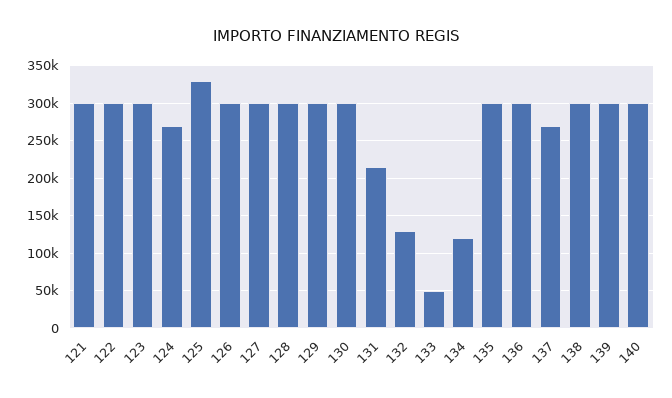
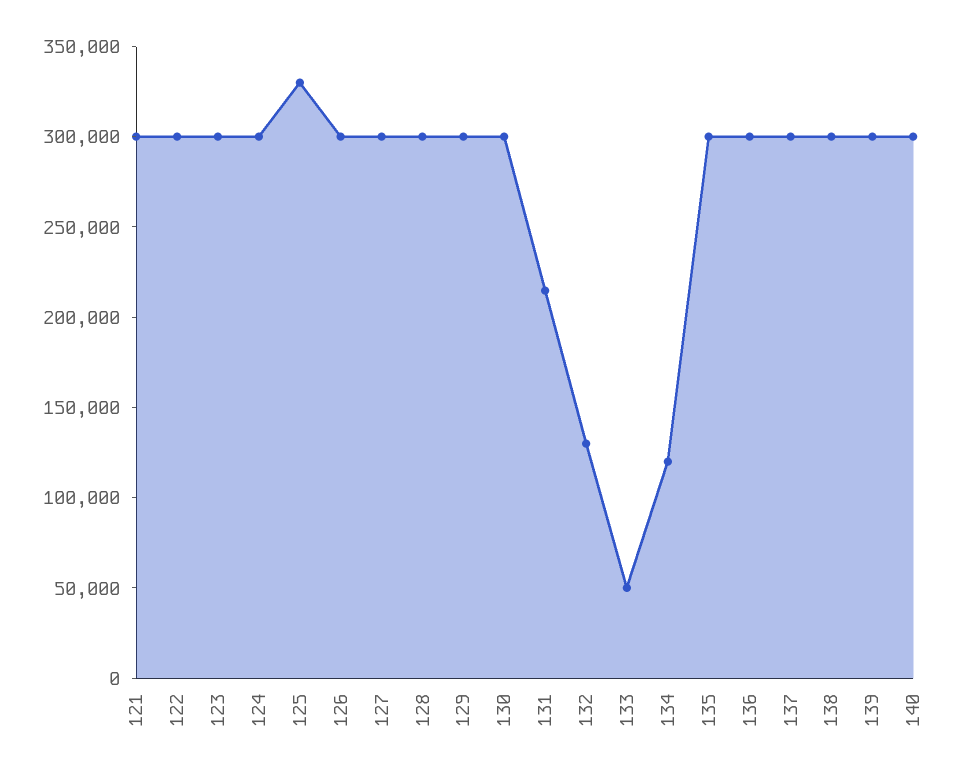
  {
    "121": 300000,
    "122": 300000,
    "123": 300000,
-   "124": 270000,
+   "124": 300000,
    "125": 330000,
    "126": 300000,
    "127": 300000,
    "128": 300000,
    "129": 300000,
    "130": 300000,
    "131": 210000,
    "132": 130000,
    "133": 50000,
    "134": 120000,
    "135": 300000,
    "136": 300000,
-   "137": 270000,
+   "137": 300000,
    "138": 300000,
    "139": 300000,
    "140": 300000
  }

